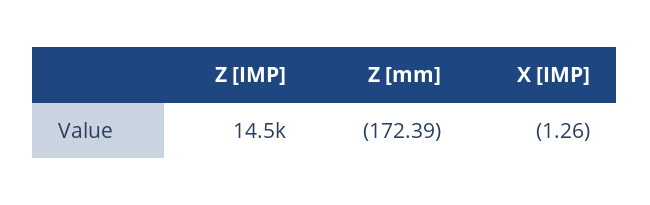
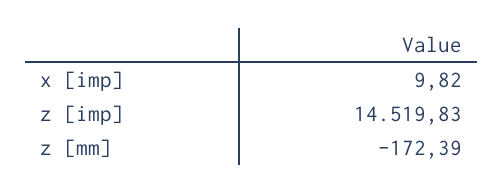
  {
    "Z [IMP]": 14519.83,
    "Z [mm]": -172.39,
-   "X [IMP]": -1.26
+   "X [IMP]": 9.82
  }

